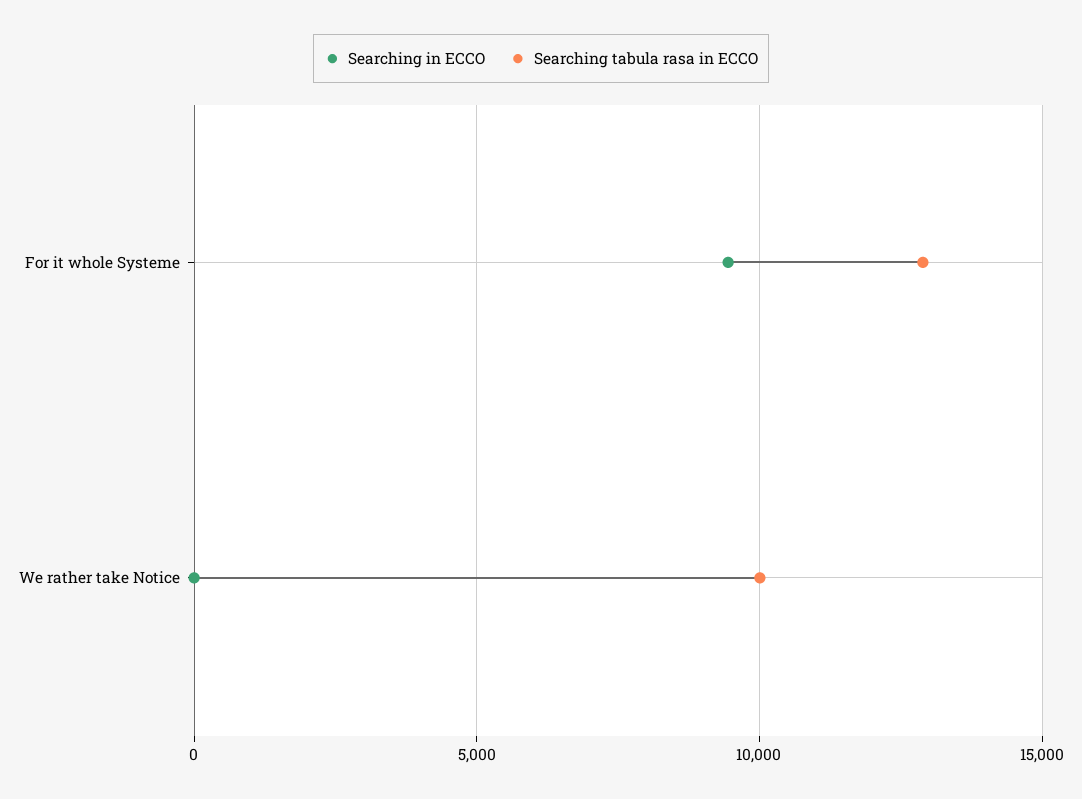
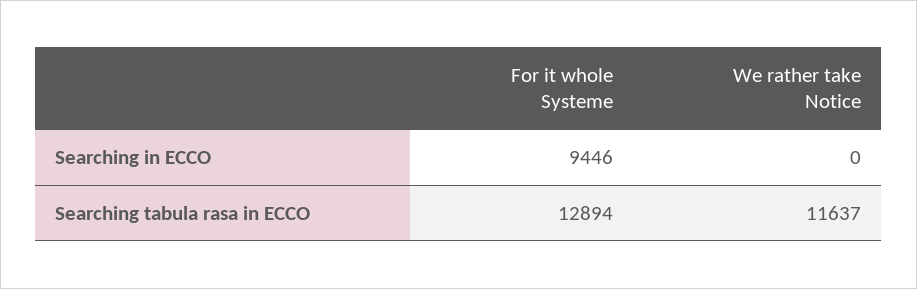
  {
    "Searching in ECCO": {
      "For it whole Systeme": 9446,
      "We rather take Notice": 0
    },
    "Searching tabula rasa in ECCO": {
      "For it whole Systeme": 12894,
-     "We rather take Notice": 10000
+     "We rather take Notice": 11637
    }
  }

